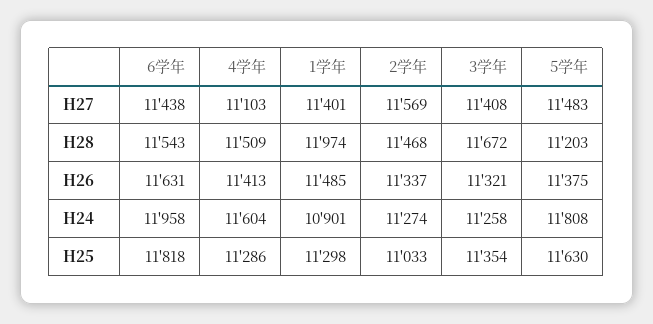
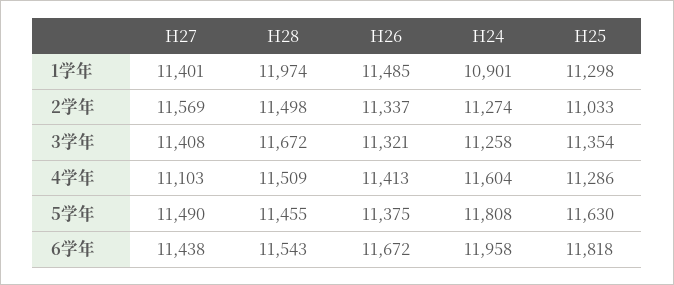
  {
    "6学年": {
      "H27": 11438,
      "H28": 11543,
-     "H26": 11631,
+     "H26": 11672,
      "H24": 11958,
      "H25": 11818
    },
    "4学年": {
      "H27": 11103,
      "H28": 11509,
      "H26": 11413,
      "H24": 11604,
      "H25": 11286
    },
    "1学年": {
      "H27": 11401,
      "H28": 11974,
      "H26": 11485,
      "H24": 10901,
      "H25": 11298
    },
    "2学年": {
      "H27": 11569,
-     "H28": 11468,
+     "H28": 11498,
      "H26": 11337,
      "H24": 11274,
      "H25": 11033
    },
    "3学年": {
      "H27": 11408,
      "H28": 11672,
      "H26": 11321,
      "H24": 11258,
      "H25": 11354
    },
    "5学年": {
-     "H27": 11483,
+     "H27": 11490,
-     "H28": 11203,
+     "H28": 11455,
      "H26": 11375,
      "H24": 11808,
      "H25": 11630
    }
  }

